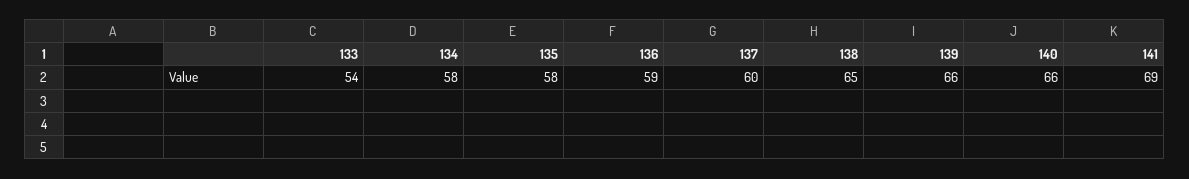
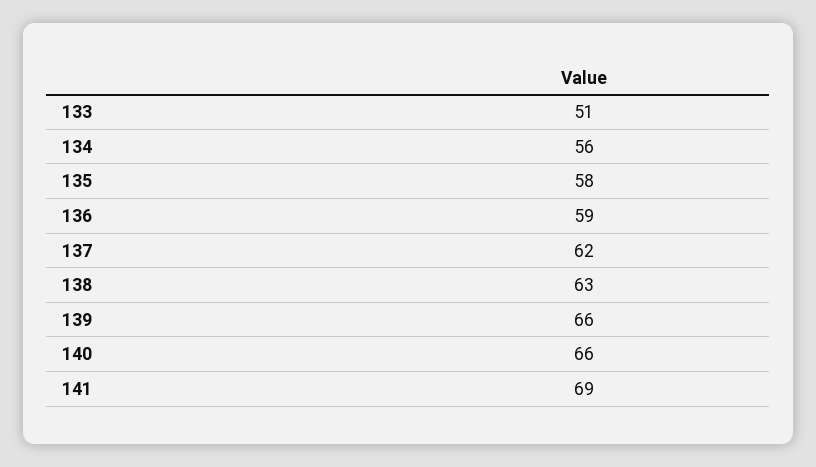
  {
-   "133": 54,
+   "133": 51,
-   "134": 58,
+   "134": 56,
    "135": 58,
    "136": 59,
-   "137": 60,
+   "137": 62,
-   "138": 65,
+   "138": 63,
    "139": 66,
    "140": 66,
    "141": 69
  }

